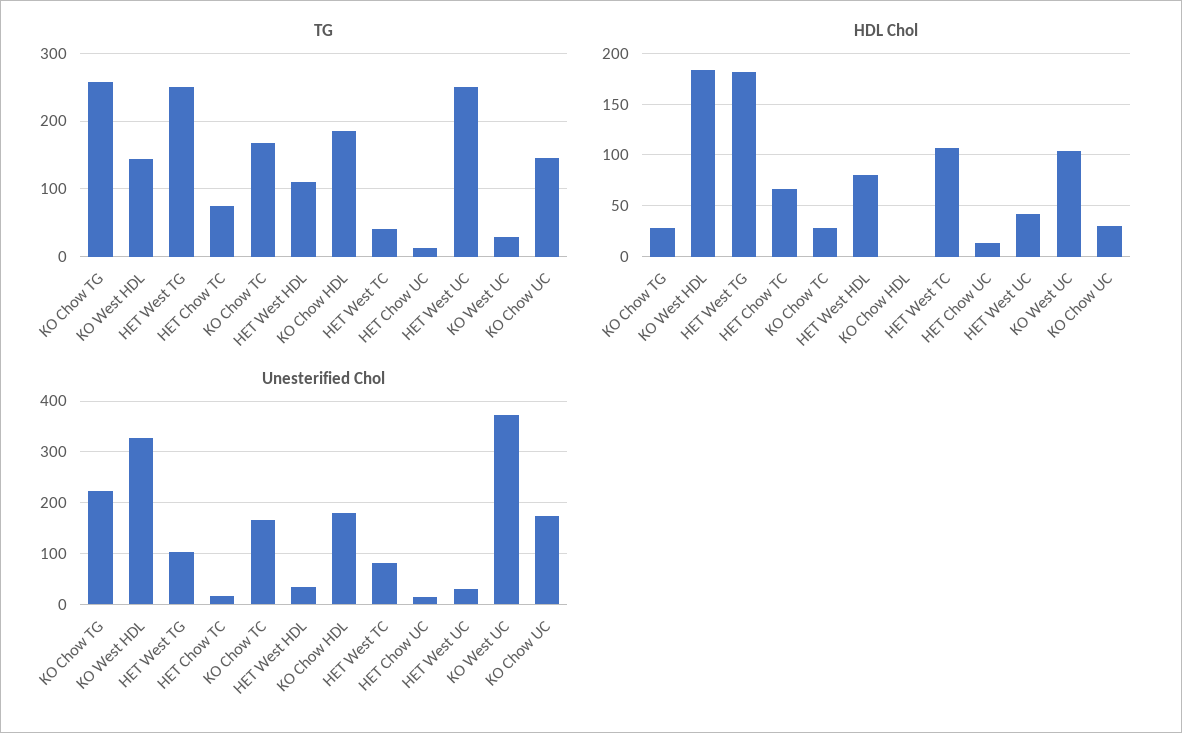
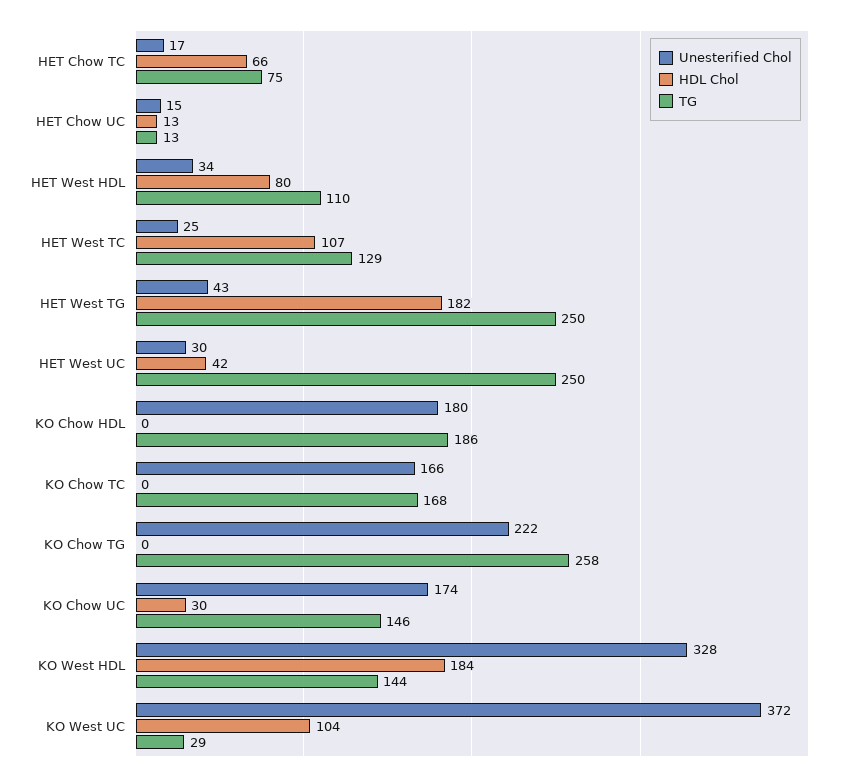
  {
    "TG": {
      "KO Chow TG": 258,
      "KO West HDL": 144,
      "HET West TG": 250,
      "HET Chow TC": 75,
      "KO Chow TC": 168,
      "HET West HDL": 110,
      "KO Chow HDL": 186,
-     "HET West TC": 40,
+     "HET West TC": 129,
      "HET Chow UC": 13,
      "HET West UC": 250,
      "KO West UC": 29,
      "KO Chow UC": 146
    },
    "HDL Chol": {
-     "KO Chow TG": 30,
+     "KO Chow TG": 0,
      "KO West HDL": 184,
      "HET West TG": 182,
      "HET Chow TC": 66,
-     "KO Chow TC": 30,
+     "KO Chow TC": 0,
      "HET West HDL": 80,
      "KO Chow HDL": 0,
      "HET West TC": 107,
      "HET Chow UC": 13,
      "HET West UC": 42,
      "KO West UC": 104,
      "KO Chow UC": 30
    },
    "Unesterified Chol": {
      "KO Chow TG": 222,
      "KO West HDL": 328,
-     "HET West TG": 100,
+     "HET West TG": 43,
      "HET Chow TC": 17,
      "KO Chow TC": 166,
      "HET West HDL": 34,
      "KO Chow HDL": 180,
-     "HET West TC": 80,
+     "HET West TC": 25,
      "HET Chow UC": 15,
      "HET West UC": 30,
      "KO West UC": 372,
      "KO Chow UC": 174
    }
  }

